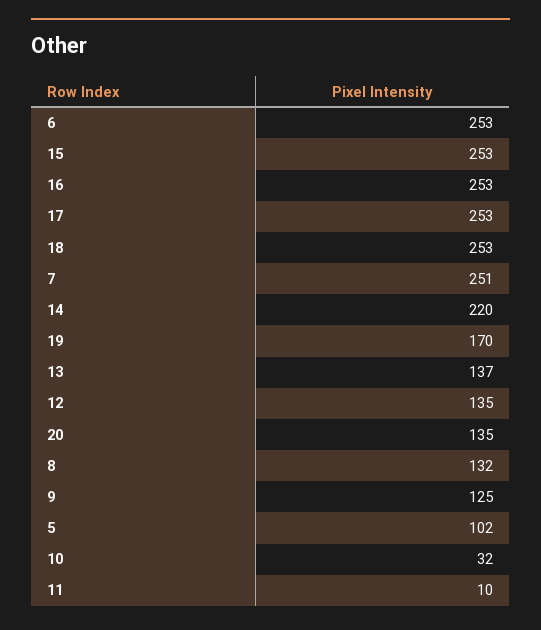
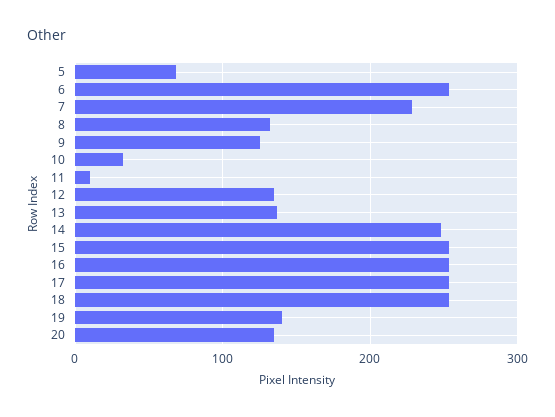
  {
    "6": 253,
    "15": 253,
    "16": 253,
    "17": 253,
    "18": 253,
-   "7": 251,
+   "7": 230,
-   "14": 220,
+   "14": 250,
-   "19": 170,
+   "19": 140,
    "13": 137,
    "12": 135,
    "20": 135,
    "8": 132,
    "9": 125,
-   "5": 102,
+   "5": 70,
    "10": 32,
    "11": 10
  }

